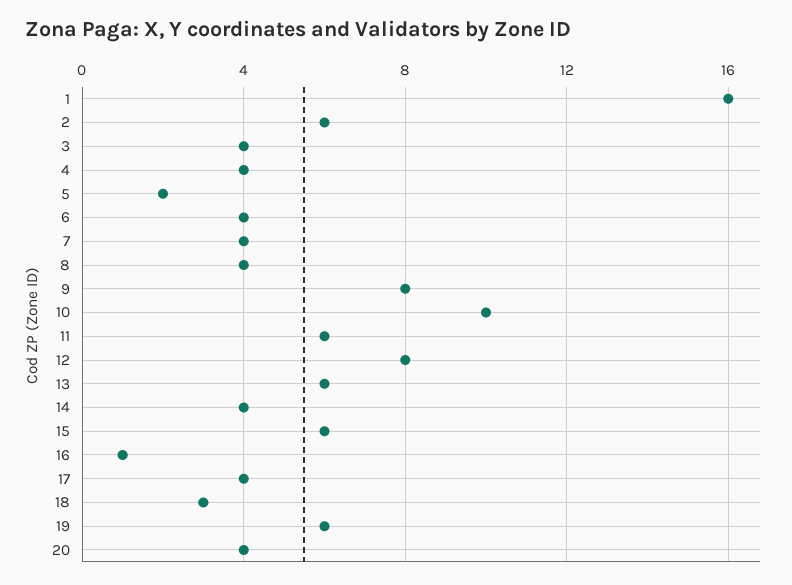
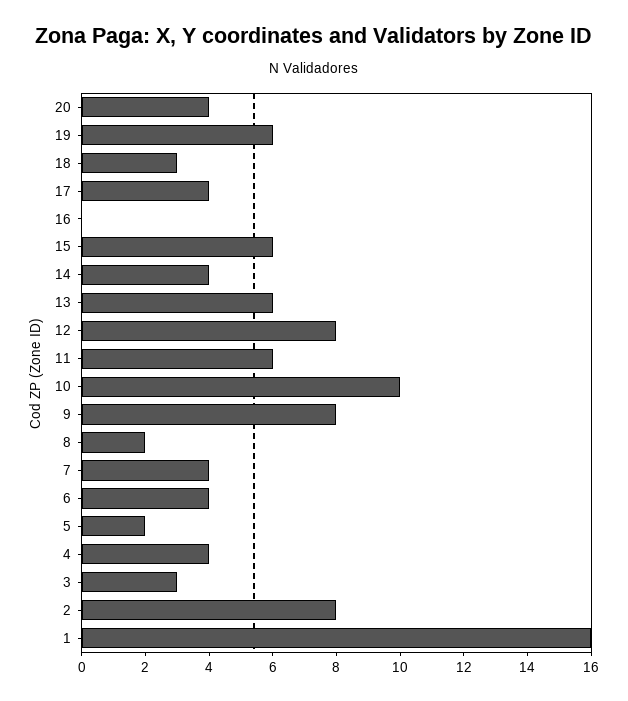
  {
    "1": 16,
-   "2": 6,
+   "2": 8,
-   "3": 4,
+   "3": 3,
    "4": 4,
    "5": 2,
    "6": 4,
    "7": 4,
-   "8": 4,
+   "8": 2,
    "9": 8,
    "10": 10,
    "11": 6,
    "12": 8,
    "13": 6,
    "14": 4,
    "15": 6,
-   "16": 1,
+   "16": 0,
    "17": 4,
    "18": 3,
    "19": 6,
    "20": 4
  }

